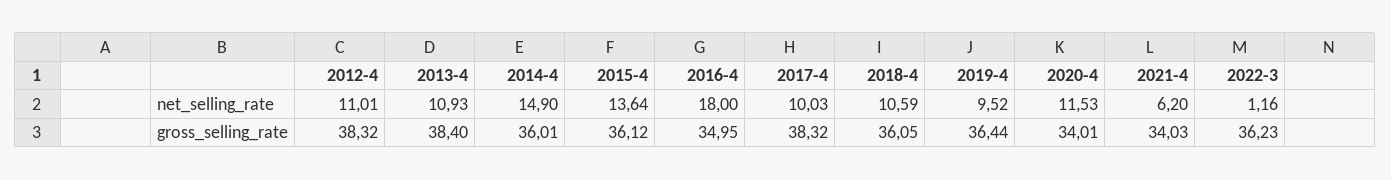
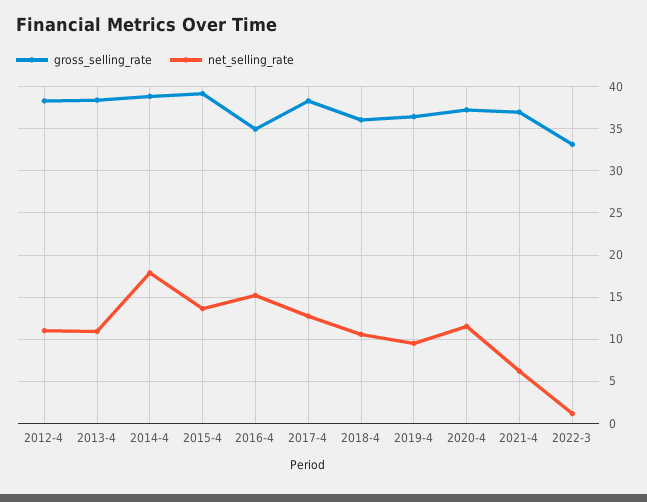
  {
    "net_selling_rate": {
      "2012-4": 11.01,
      "2013-4": 10.93,
-     "2014-4": 14.9,
+     "2014-4": 18,
      "2015-4": 13.64,
-     "2016-4": 18,
+     "2016-4": 15,
-     "2017-4": 10.03,
+     "2017-4": 13,
      "2018-4": 10.59,
      "2019-4": 9.52,
      "2020-4": 11.53,
      "2021-4": 6.2,
      "2022-3": 1.16
    },
    "gross_selling_rate": {
      "2012-4": 38.32,
      "2013-4": 38.4,
-     "2014-4": 36.01,
+     "2014-4": 39,
-     "2015-4": 36.12,
+     "2015-4": 39,
      "2016-4": 34.95,
      "2017-4": 38.32,
      "2018-4": 36.05,
      "2019-4": 36.44,
-     "2020-4": 34.01,
+     "2020-4": 37,
-     "2021-4": 34.03,
+     "2021-4": 37,
-     "2022-3": 36.23
+     "2022-3": 33
    }
  }

